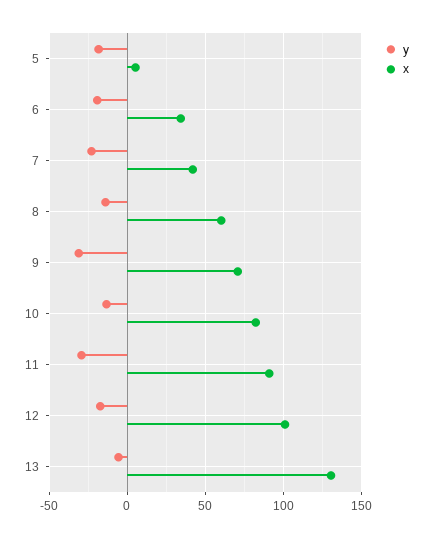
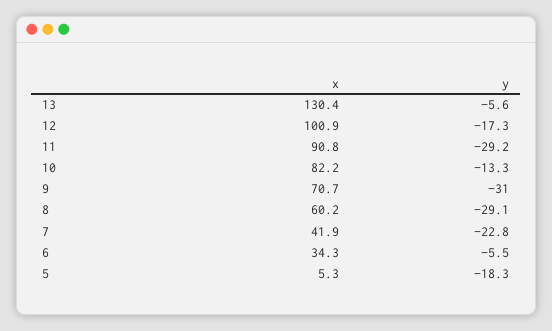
  {
    "y": {
      "5": -18.3,
-     "6": -20,
+     "6": -5.5,
      "7": -22.8,
-     "8": -15,
+     "8": -29.1,
      "9": -31,
      "10": -13.3,
      "11": -29.2,
      "12": -17.3,
      "13": -5.6
    },
    "x": {
      "5": 5.3,
      "6": 34.3,
      "7": 41.9,
      "8": 60.2,
      "9": 70.7,
      "10": 82.2,
      "11": 90.8,
      "12": 100.9,
      "13": 130.4
    }
  }

